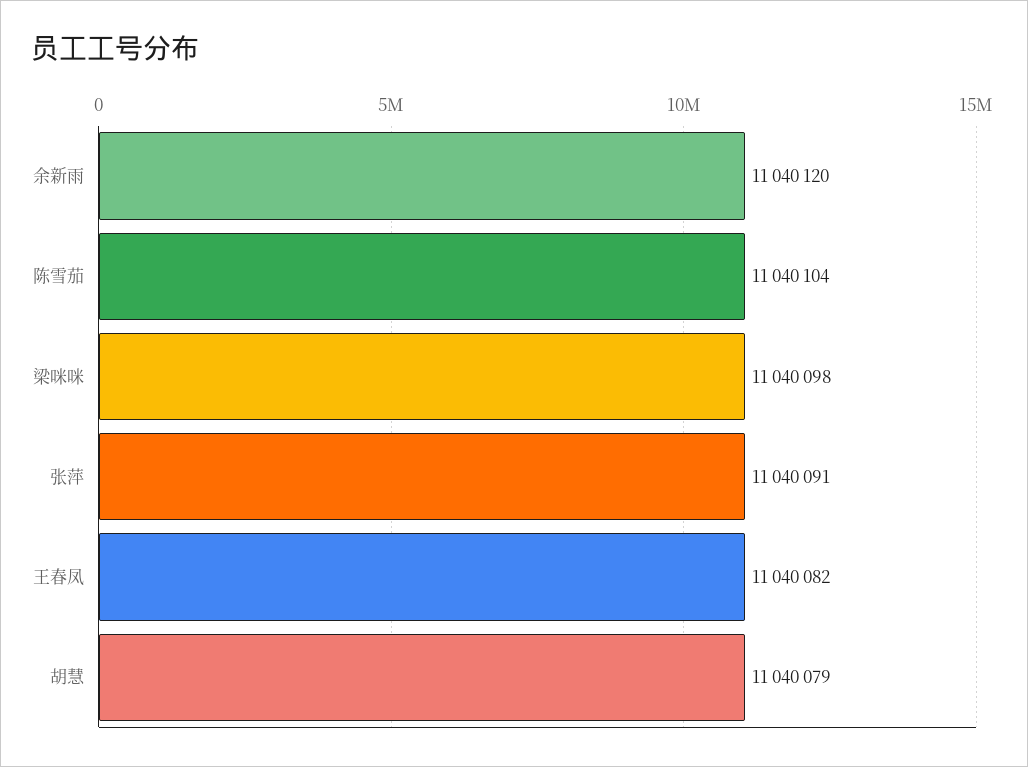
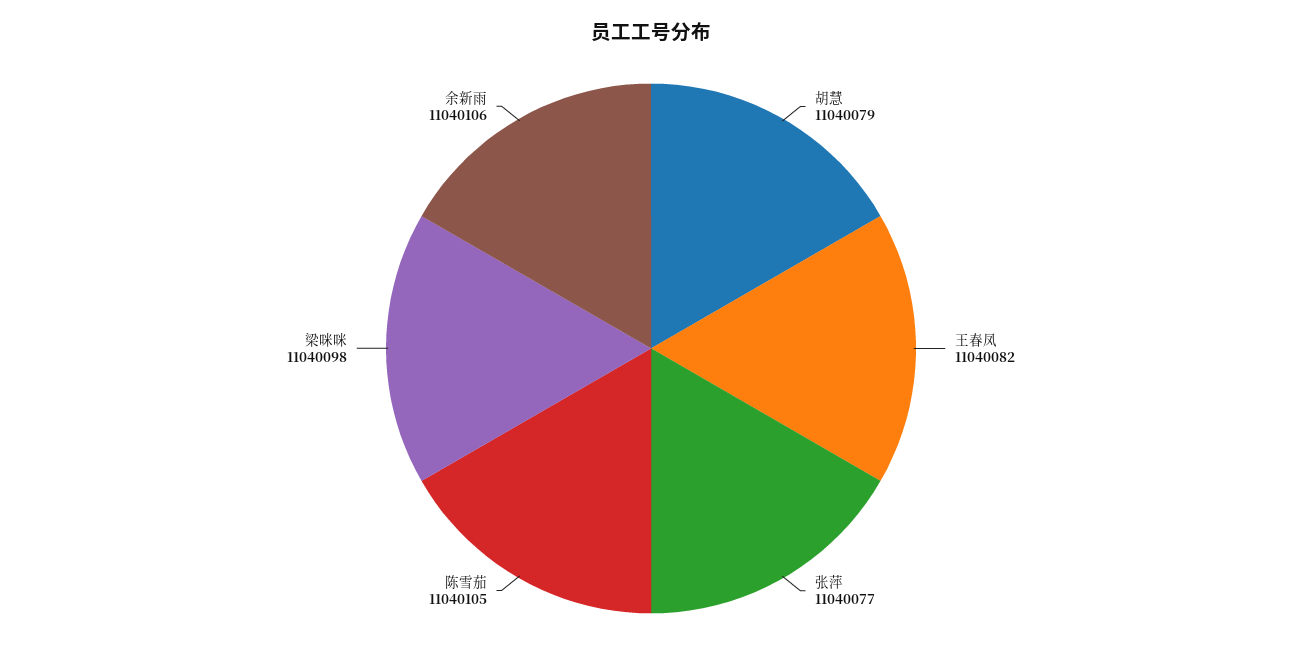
  {
-   "余新雨": 11040120,
+   "余新雨": 11040106,
-   "陈雪茄": 11040104,
+   "陈雪茄": 11040105,
    "梁咪咪": 11040098,
-   "张萍": 11040091,
+   "张萍": 11040077,
    "王春凤": 11040082,
    "胡慧": 11040079
  }

